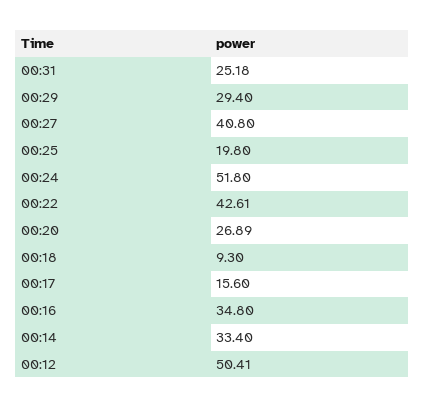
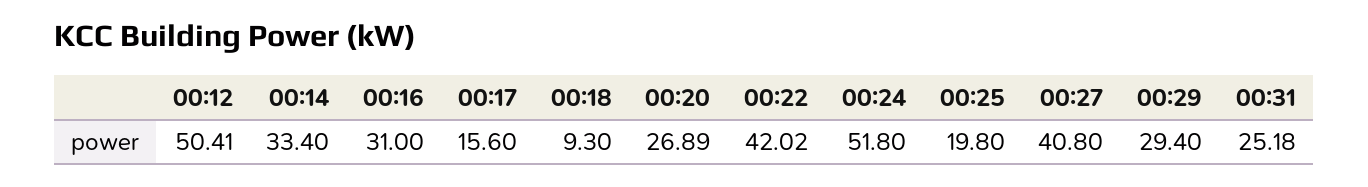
  {
    "00:31": 25.18,
    "00:29": 29.4,
    "00:27": 40.8,
    "00:25": 19.8,
    "00:24": 51.8,
-   "00:22": 42.61,
+   "00:22": 42.02,
    "00:20": 26.89,
    "00:18": 9.3,
    "00:17": 15.6,
-   "00:16": 34.8,
+   "00:16": 31,
    "00:14": 33.4,
    "00:12": 50.41
  }

